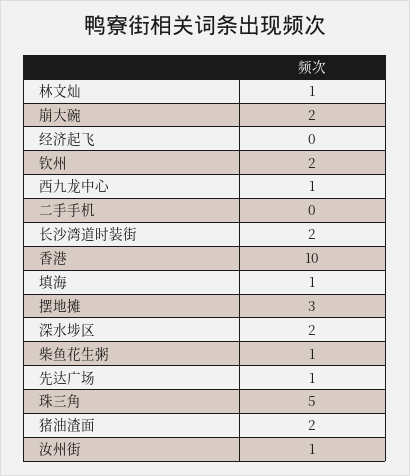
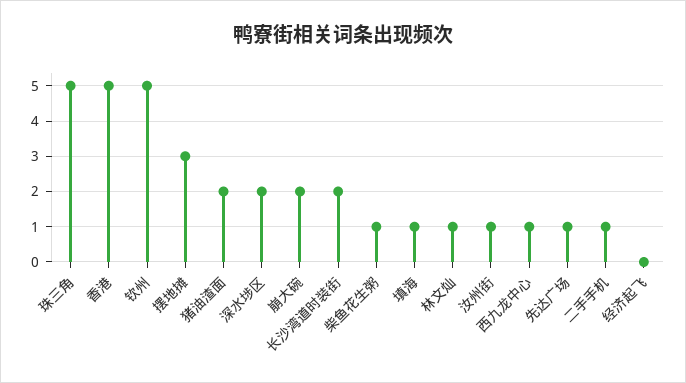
  {
    "林文灿": 1,
    "崩大碗": 2,
    "经济起飞": 0,
-   "钦州": 2,
+   "钦州": 5,
    "西九龙中心": 1,
-   "二手手机": 0,
+   "二手手机": 1,
    "长沙湾道时装街": 2,
-   "香港": 10,
+   "香港": 5,
    "填海": 1,
    "摆地摊": 3,
    "深水埗区": 2,
    "柴鱼花生粥": 1,
    "先达广场": 1,
    "珠三角": 5,
    "猪油渣面": 2,
    "汝州街": 1
  }

